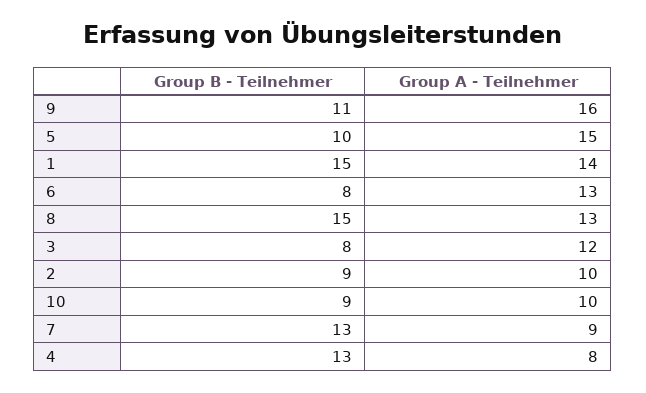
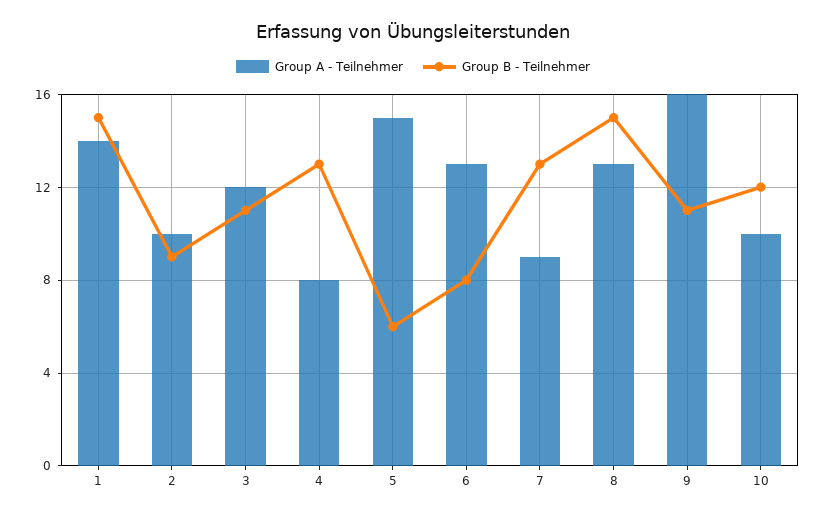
  {
    "Group B - Teilnehmer": {
      "9": 11,
-     "5": 10,
+     "5": 6,
      "1": 15,
      "6": 8,
      "8": 15,
-     "3": 8,
+     "3": 11,
      "2": 9,
-     "10": 9,
+     "10": 12,
      "7": 13,
      "4": 13
    },
    "Group A - Teilnehmer": {
      "9": 16,
      "5": 15,
      "1": 14,
      "6": 13,
      "8": 13,
      "3": 12,
      "2": 10,
      "10": 10,
      "7": 9,
      "4": 8
    }
  }

